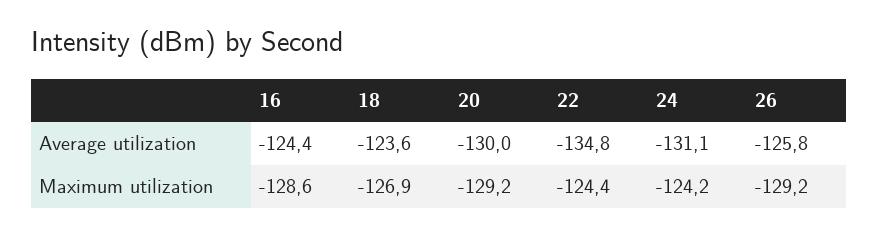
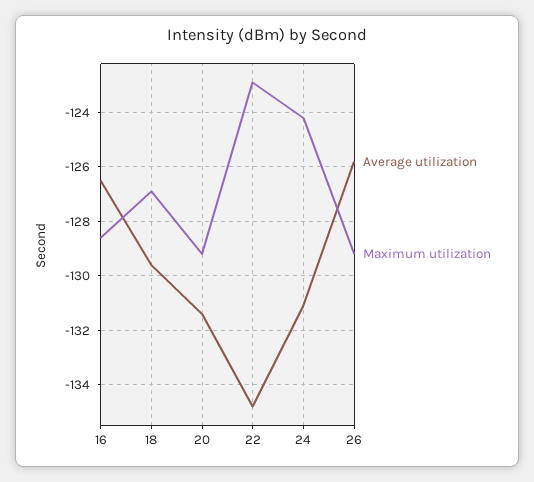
  {
    "Average utilization": {
-     "16": -124.4,
+     "16": -126.5,
-     "18": -123.6,
+     "18": -129.5,
-     "20": -130,
+     "20": -131.5,
      "22": -134.8,
      "24": -131.1,
      "26": -125.8
    },
    "Maximum utilization": {
      "16": -128.6,
      "18": -126.9,
      "20": -129.2,
-     "22": -124.4,
+     "22": -123,
      "24": -124.2,
      "26": -129.2
    }
  }

